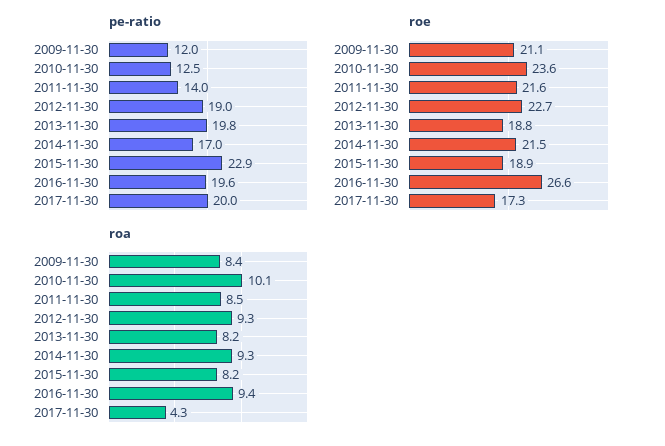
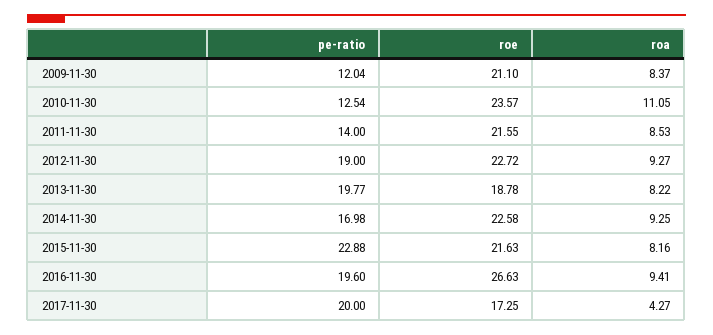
  {
    "pe-ratio": {
      "2009-11-30": 12.04,
      "2010-11-30": 12.54,
      "2011-11-30": 14,
      "2012-11-30": 19,
      "2013-11-30": 19.77,
      "2014-11-30": 16.98,
      "2015-11-30": 22.88,
      "2016-11-30": 19.6,
      "2017-11-30": 20
    },
    "roe": {
      "2009-11-30": 21.1,
      "2010-11-30": 23.57,
      "2011-11-30": 21.55,
      "2012-11-30": 22.72,
      "2013-11-30": 18.78,
-     "2014-11-30": 21.5,
+     "2014-11-30": 22.58,
-     "2015-11-30": 18.9,
+     "2015-11-30": 21.63,
      "2016-11-30": 26.63,
      "2017-11-30": 17.25
    },
    "roa": {
      "2009-11-30": 8.37,
-     "2010-11-30": 10.1,
+     "2010-11-30": 11.05,
      "2011-11-30": 8.53,
      "2012-11-30": 9.27,
      "2013-11-30": 8.22,
      "2014-11-30": 9.25,
      "2015-11-30": 8.16,
      "2016-11-30": 9.41,
      "2017-11-30": 4.27
    }
  }

